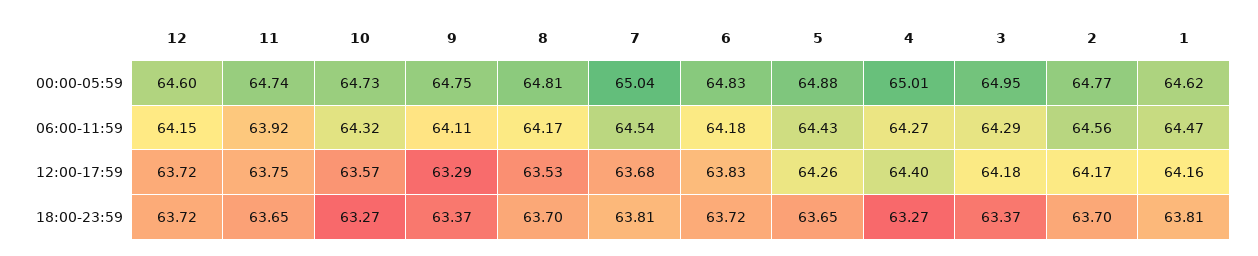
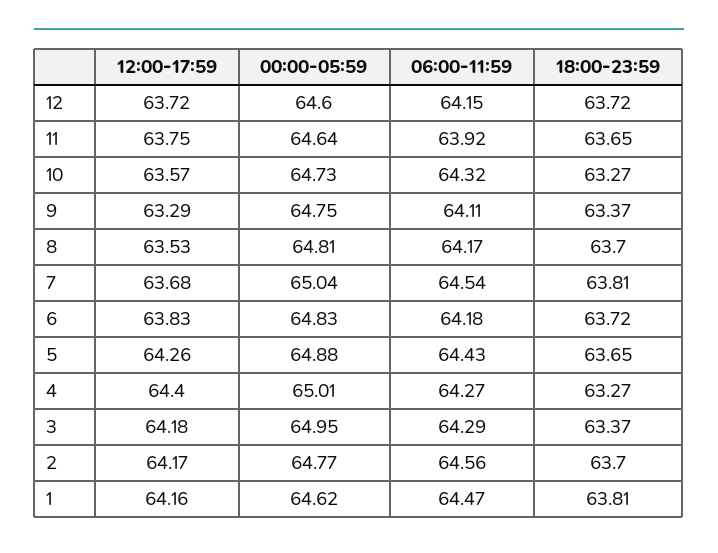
  {
    "12": {
      "00:00-05:59": 64.6,
      "06:00-11:59": 64.15,
      "12:00-17:59": 63.72,
      "18:00-23:59": 63.72
    },
    "11": {
-     "00:00-05:59": 64.74,
+     "00:00-05:59": 64.64,
      "06:00-11:59": 63.92,
      "12:00-17:59": 63.75,
      "18:00-23:59": 63.65
    },
    "10": {
      "00:00-05:59": 64.73,
      "06:00-11:59": 64.32,
      "12:00-17:59": 63.57,
      "18:00-23:59": 63.27
    },
    "9": {
      "00:00-05:59": 64.75,
      "06:00-11:59": 64.11,
      "12:00-17:59": 63.29,
      "18:00-23:59": 63.37
    },
    "8": {
      "00:00-05:59": 64.81,
      "06:00-11:59": 64.17,
      "12:00-17:59": 63.53,
      "18:00-23:59": 63.7
    },
    "7": {
      "00:00-05:59": 65.04,
      "06:00-11:59": 64.54,
      "12:00-17:59": 63.68,
      "18:00-23:59": 63.81
    },
    "6": {
      "00:00-05:59": 64.83,
      "06:00-11:59": 64.18,
      "12:00-17:59": 63.83,
      "18:00-23:59": 63.72
    },
    "5": {
      "00:00-05:59": 64.88,
      "06:00-11:59": 64.43,
      "12:00-17:59": 64.26,
      "18:00-23:59": 63.65
    },
    "4": {
      "00:00-05:59": 65.01,
      "06:00-11:59": 64.27,
      "12:00-17:59": 64.4,
      "18:00-23:59": 63.27
    },
    "3": {
      "00:00-05:59": 64.95,
      "06:00-11:59": 64.29,
      "12:00-17:59": 64.18,
      "18:00-23:59": 63.37
    },
    "2": {
      "00:00-05:59": 64.77,
      "06:00-11:59": 64.56,
      "12:00-17:59": 64.17,
      "18:00-23:59": 63.7
    },
    "1": {
      "00:00-05:59": 64.62,
      "06:00-11:59": 64.47,
      "12:00-17:59": 64.16,
      "18:00-23:59": 63.81
    }
  }

